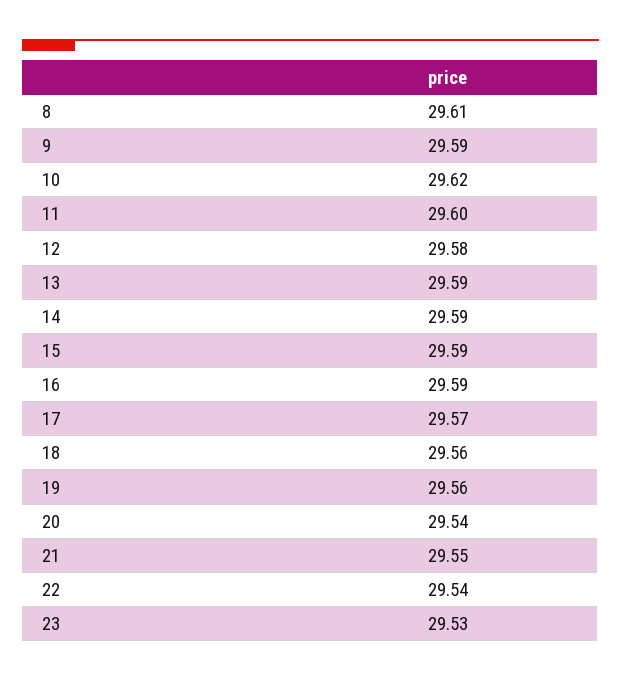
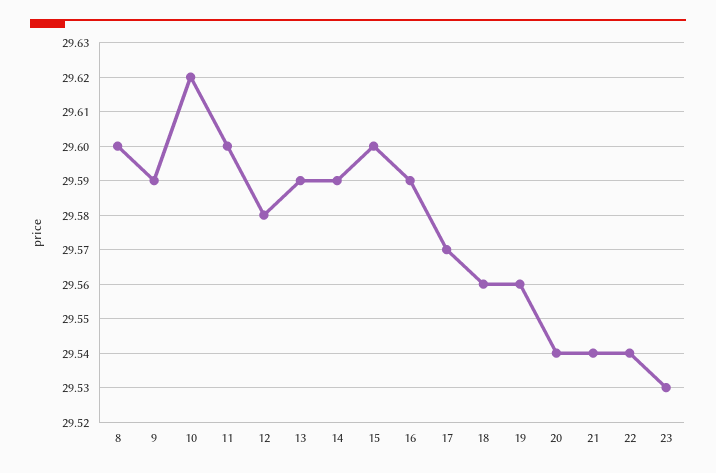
  {
-   "8": 29.61,
+   "8": 29.6,
    "9": 29.59,
    "10": 29.62,
    "11": 29.6,
    "12": 29.58,
    "13": 29.59,
    "14": 29.59,
-   "15": 29.59,
+   "15": 29.6,
    "16": 29.59,
    "17": 29.57,
    "18": 29.56,
    "19": 29.56,
    "20": 29.54,
-   "21": 29.55,
+   "21": 29.54,
    "22": 29.54,
    "23": 29.53
  }

